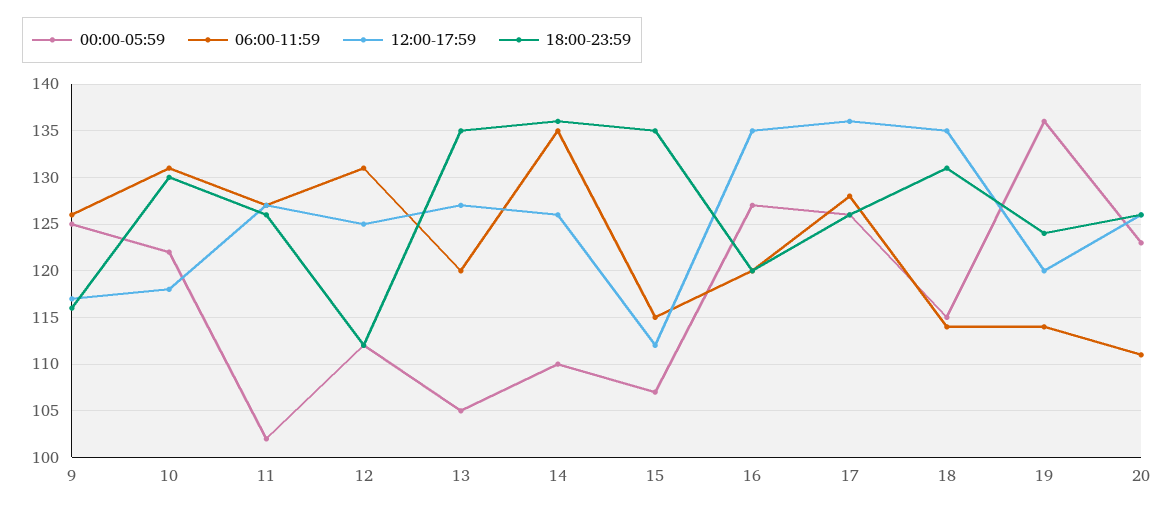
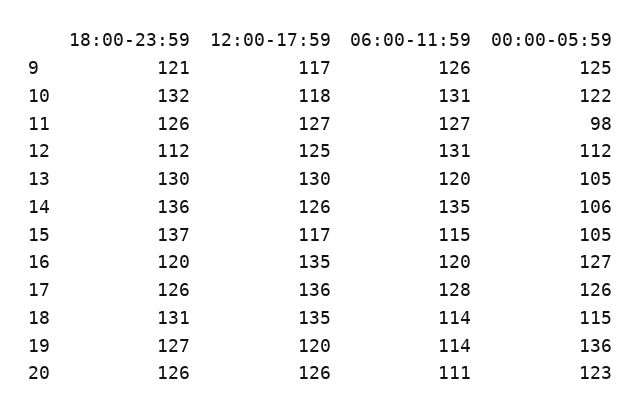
  {
    "00:00-05:59": {
      "9": 125,
      "10": 122,
-     "11": 102,
+     "11": 98,
      "12": 112,
      "13": 105,
-     "14": 110,
+     "14": 106,
-     "15": 107,
+     "15": 105,
      "16": 127,
      "17": 126,
      "18": 115,
      "19": 136,
      "20": 123
    },
    "06:00-11:59": {
      "9": 126,
      "10": 131,
      "11": 127,
      "12": 131,
      "13": 120,
      "14": 135,
      "15": 115,
      "16": 120,
      "17": 128,
      "18": 114,
      "19": 114,
      "20": 111
    },
    "12:00-17:59": {
      "9": 117,
      "10": 118,
      "11": 127,
      "12": 125,
-     "13": 127,
+     "13": 130,
      "14": 126,
-     "15": 112,
+     "15": 117,
      "16": 135,
      "17": 136,
      "18": 135,
      "19": 120,
      "20": 126
    },
    "18:00-23:59": {
-     "9": 116,
+     "9": 121,
-     "10": 130,
+     "10": 132,
      "11": 126,
      "12": 112,
-     "13": 135,
+     "13": 130,
      "14": 136,
-     "15": 135,
+     "15": 137,
      "16": 120,
      "17": 126,
      "18": 131,
-     "19": 124,
+     "19": 127,
      "20": 126
    }
  }

